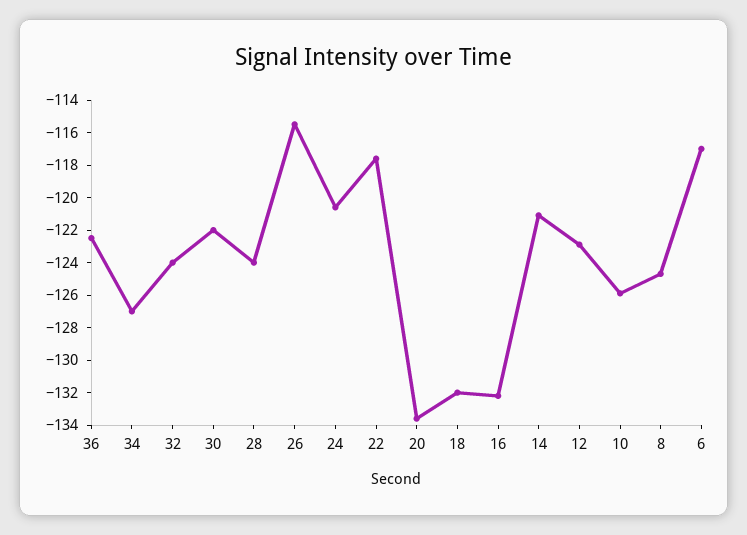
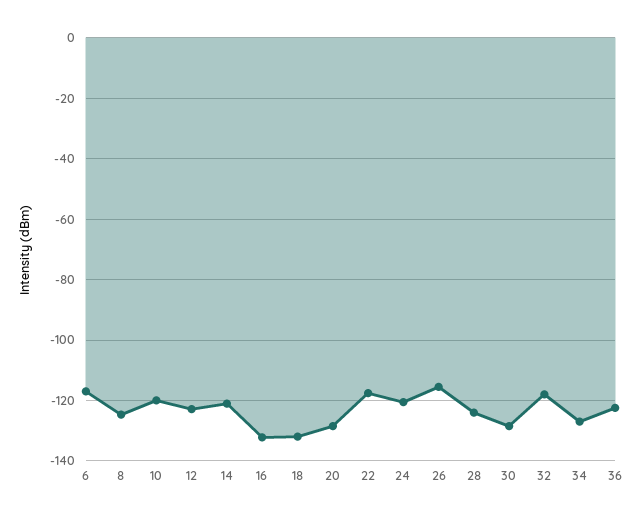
  {
    "36": -122.5,
    "34": -127,
-   "32": -124,
+   "32": -118,
-   "30": -122,
+   "30": -128,
    "28": -124,
    "26": -115.5,
    "24": -120.5,
    "22": -117.5,
-   "20": -133.5,
+   "20": -128,
    "18": -132,
    "16": -132,
    "14": -121,
    "12": -123,
-   "10": -126,
+   "10": -120,
    "8": -124.5,
    "6": -117
  }

